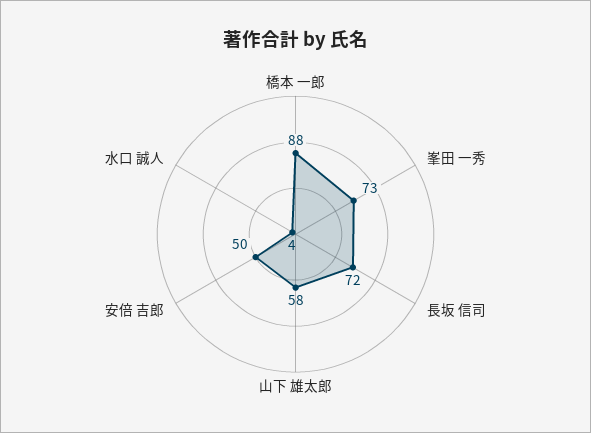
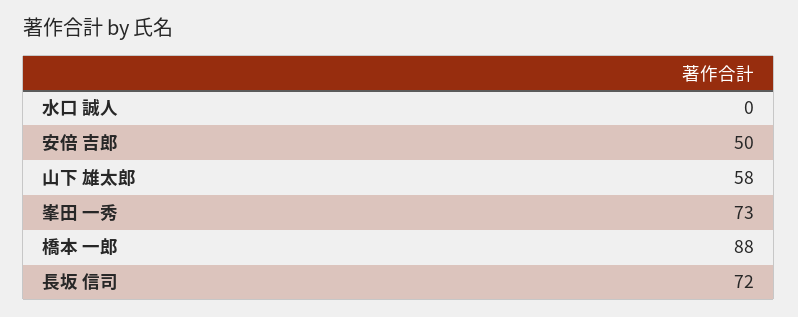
  {
    "橋本 一郎": 88,
    "峯田 一秀": 73,
    "長坂 信司": 72,
    "山下 雄太郎": 58,
    "安倍 吉郎": 50,
-   "水口 誠人": 4
+   "水口 誠人": 0
  }

